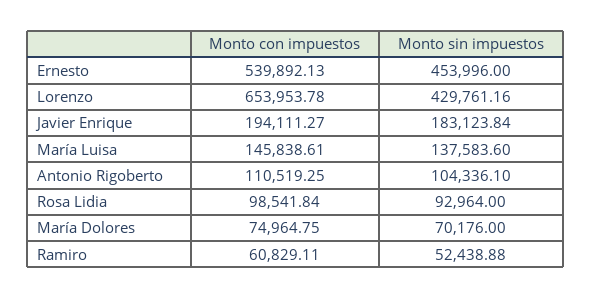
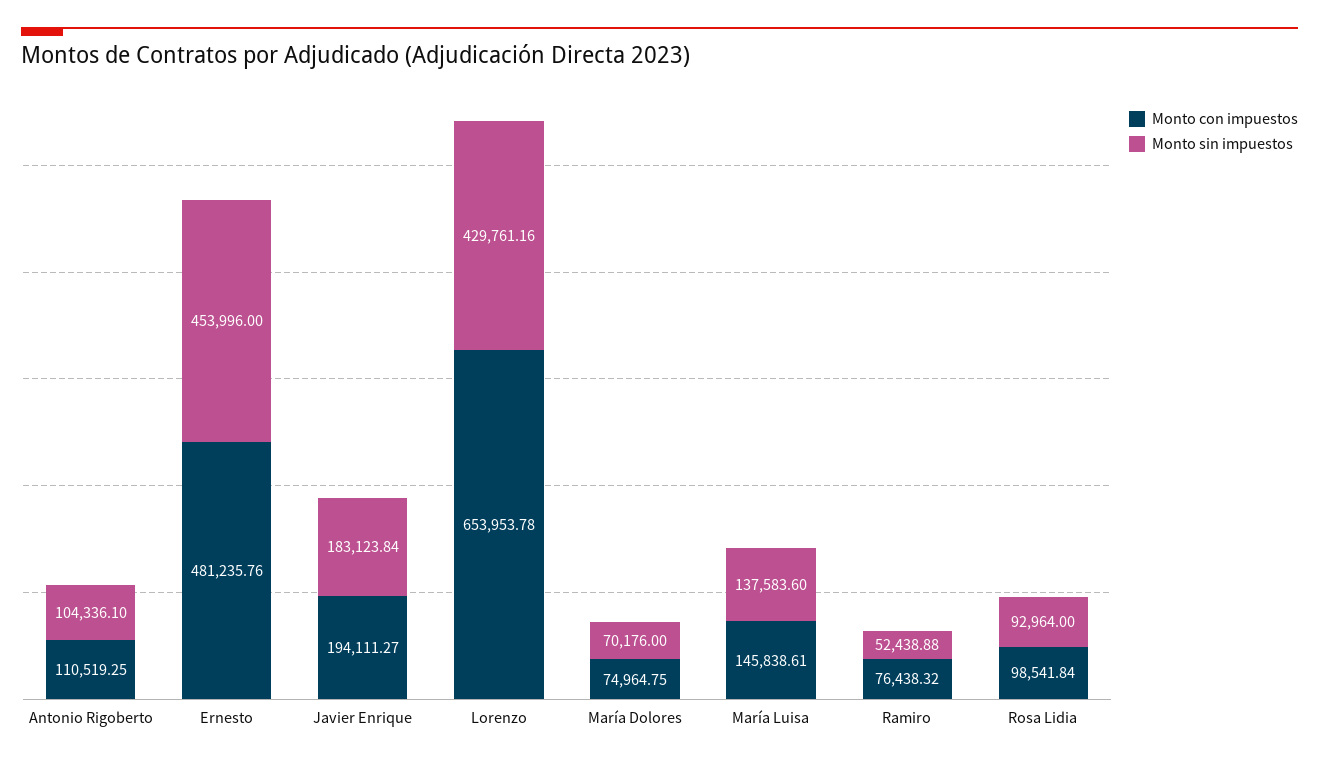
  {
    "Monto con impuestos": {
-     "Ernesto": 539892.13,
+     "Ernesto": 481235.76,
      "Lorenzo": 653953.78,
      "Javier Enrique": 194111.27,
      "María Luisa": 145838.61,
      "Antonio Rigoberto": 110519.25,
      "Rosa Lidia": 98541.84,
      "María Dolores": 74964.75,
-     "Ramiro": 60829.11
+     "Ramiro": 76438.32
    },
    "Monto sin impuestos": {
      "Ernesto": 453996,
      "Lorenzo": 429761.16,
      "Javier Enrique": 183123.84,
      "María Luisa": 137583.6,
      "Antonio Rigoberto": 104336.1,
      "Rosa Lidia": 92964,
      "María Dolores": 70176,
      "Ramiro": 52438.88
    }
  }

